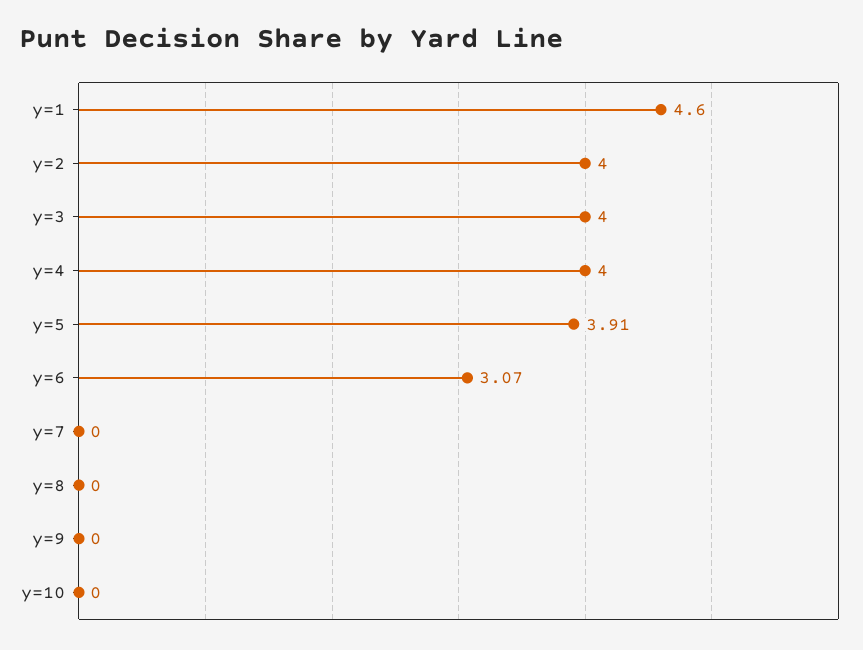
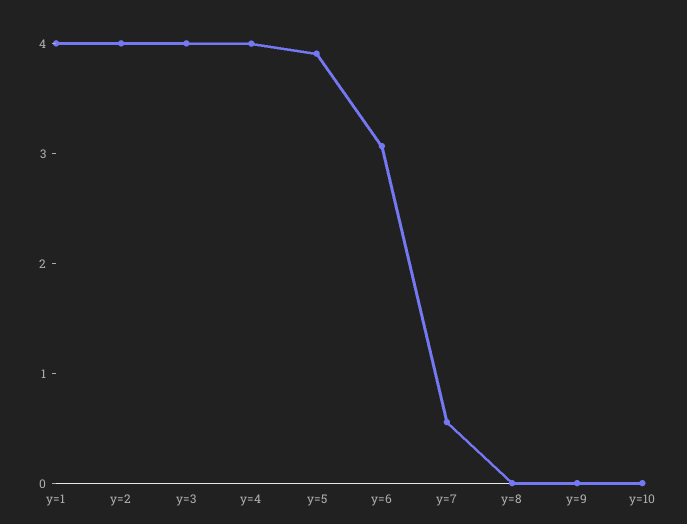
  {
-   "y=1": 4.6,
+   "y=1": 4,
    "y=2": 4,
    "y=3": 4,
    "y=4": 4,
    "y=5": 3.91,
    "y=6": 3.07,
-   "y=7": 0,
+   "y=7": 0.6,
    "y=8": 0,
    "y=9": 0,
    "y=10": 0
  }

